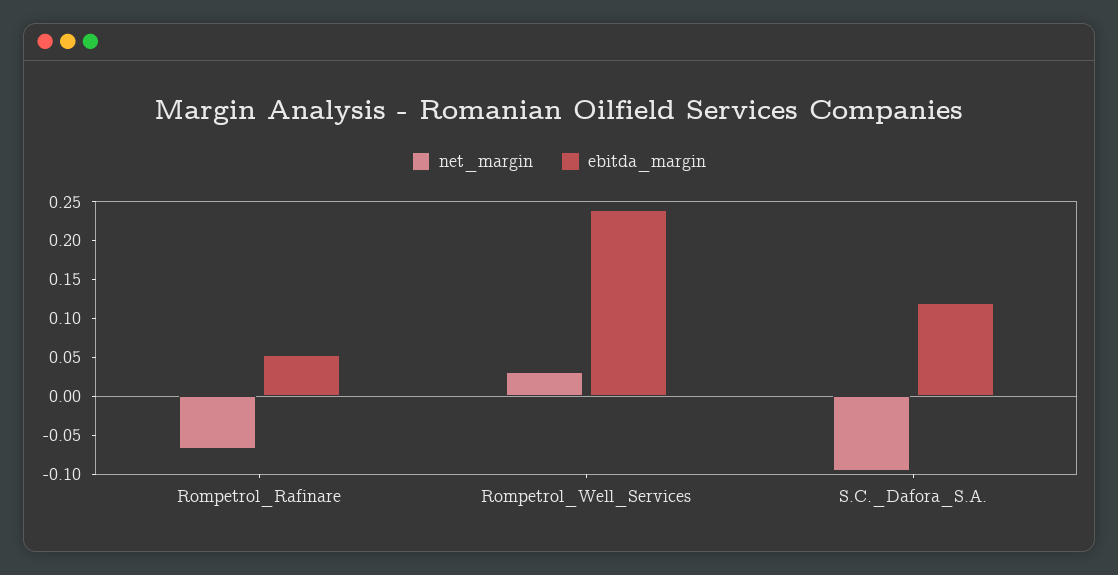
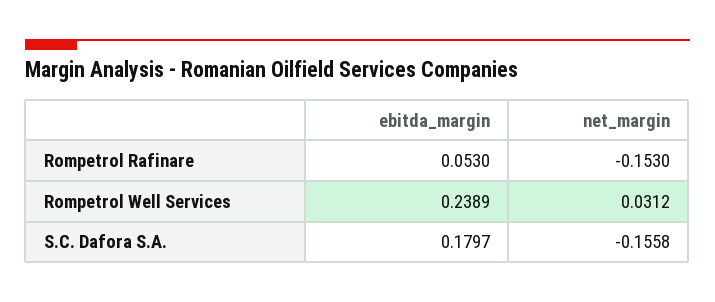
  {
    "net_margin": {
-     "Rompetrol_Rafinare": -0.075,
+     "Rompetrol_Rafinare": -0.153,
      "Rompetrol_Well_Services": 0.0312,
-     "S.C._Dafora_S.A.": -0.1
+     "S.C._Dafora_S.A.": -0.1558
    },
    "ebitda_margin": {
      "Rompetrol_Rafinare": 0.053,
      "Rompetrol_Well_Services": 0.2389,
-     "S.C._Dafora_S.A.": 0.125
+     "S.C._Dafora_S.A.": 0.1797
    }
  }

